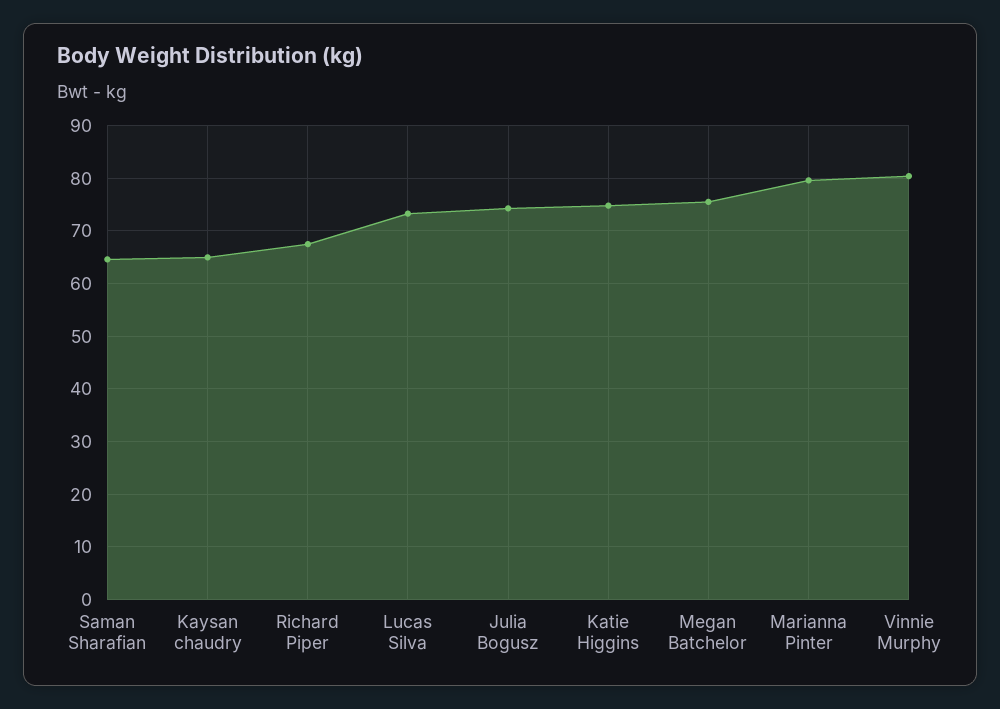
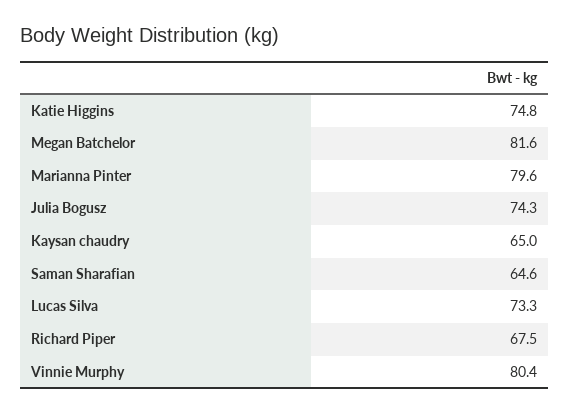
  {
    "Saman Sharafian": 64.6,
    "Kaysan chaudry": 65,
    "Richard Piper": 67.5,
    "Lucas Silva": 73.3,
    "Julia Bogusz": 74.3,
    "Katie Higgins": 74.8,
-   "Megan Batchelor": 76,
+   "Megan Batchelor": 81.6,
    "Marianna Pinter": 79.6,
    "Vinnie Murphy": 80.4
  }

